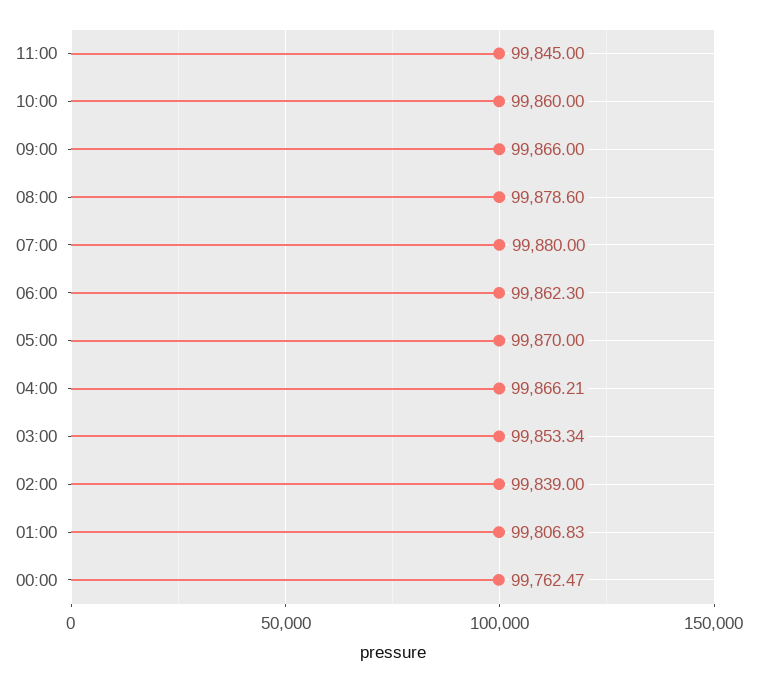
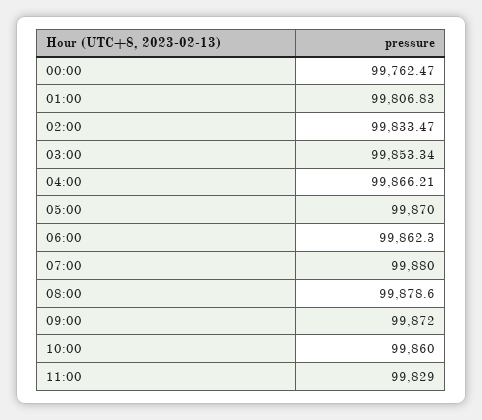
  {
-   "11:00": 99845,
+   "11:00": 99829,
    "10:00": 99860,
-   "09:00": 99866,
+   "09:00": 99872,
    "08:00": 99878.6,
    "07:00": 99880,
    "06:00": 99862.3,
    "05:00": 99870,
    "04:00": 99866.21,
    "03:00": 99853.34,
-   "02:00": 99839,
+   "02:00": 99833.47,
    "01:00": 99806.83,
    "00:00": 99762.47
  }

